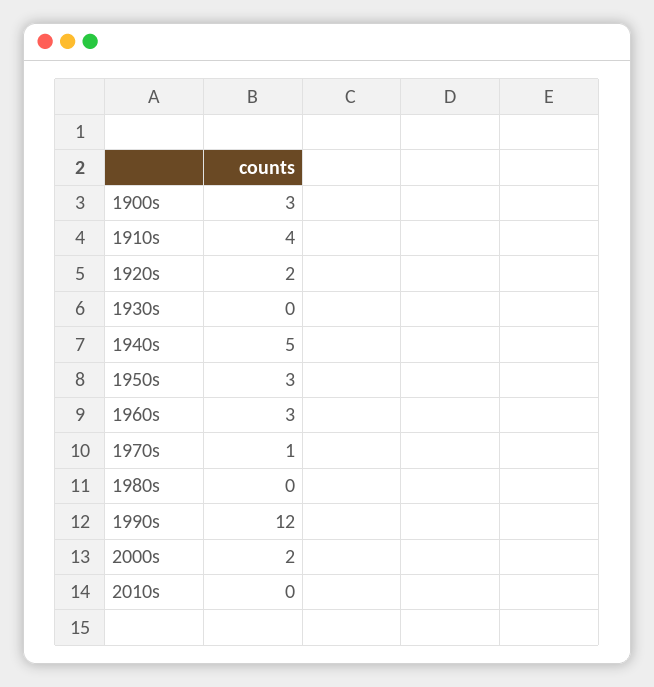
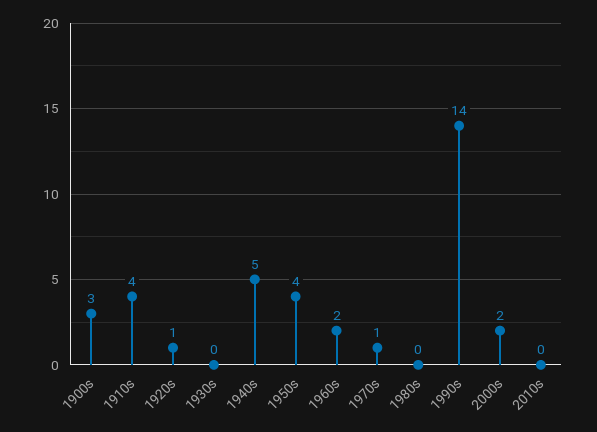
  {
    "1900s": 3,
    "1910s": 4,
-   "1920s": 2,
+   "1920s": 1,
    "1930s": 0,
    "1940s": 5,
-   "1950s": 3,
+   "1950s": 4,
-   "1960s": 3,
+   "1960s": 2,
    "1970s": 1,
    "1980s": 0,
-   "1990s": 12,
+   "1990s": 14,
    "2000s": 2,
    "2010s": 0
  }

